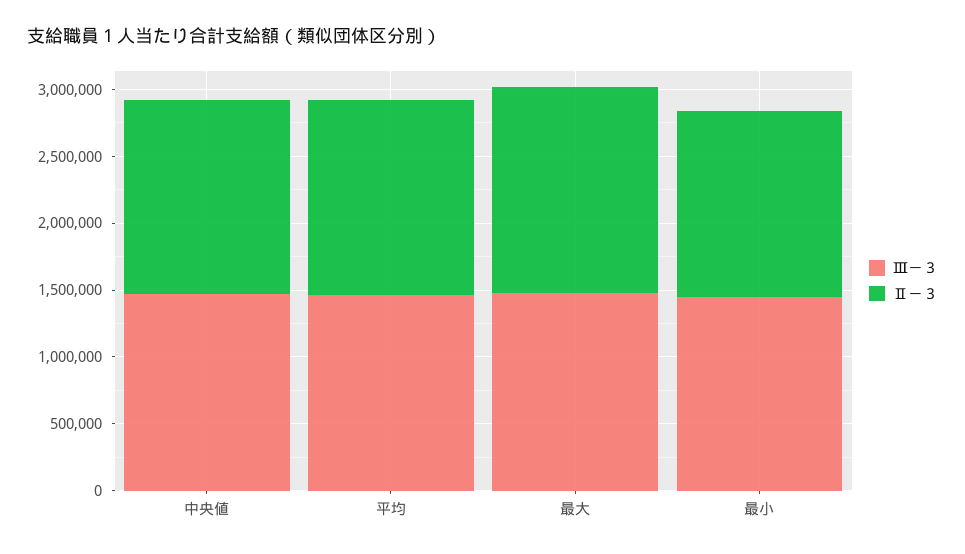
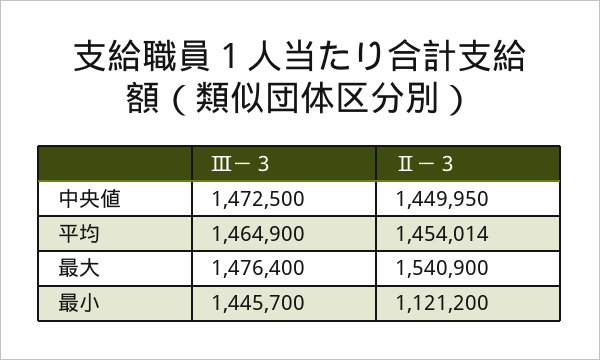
  {
    "Ⅲ－３": {
      "中央値": 1472500,
      "平均": 1464900,
      "最大": 1476400,
      "最小": 1445700
    },
    "Ⅱ－３": {
      "中央値": 1449950,
      "平均": 1454014,
      "最大": 1540900,
-     "最小": 1400000
+     "最小": 1121200
    }
  }

